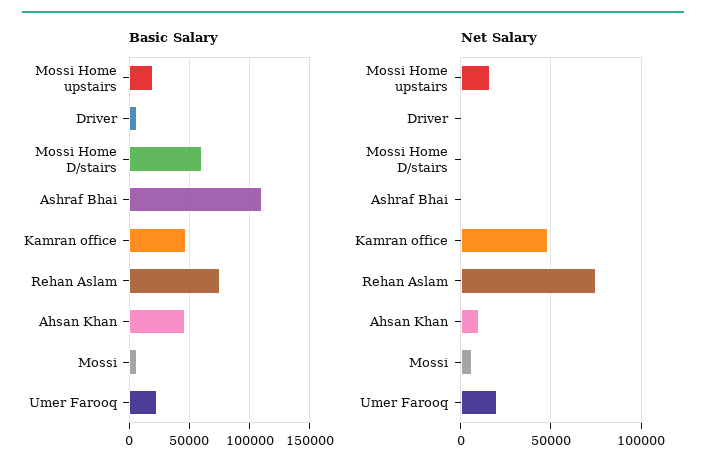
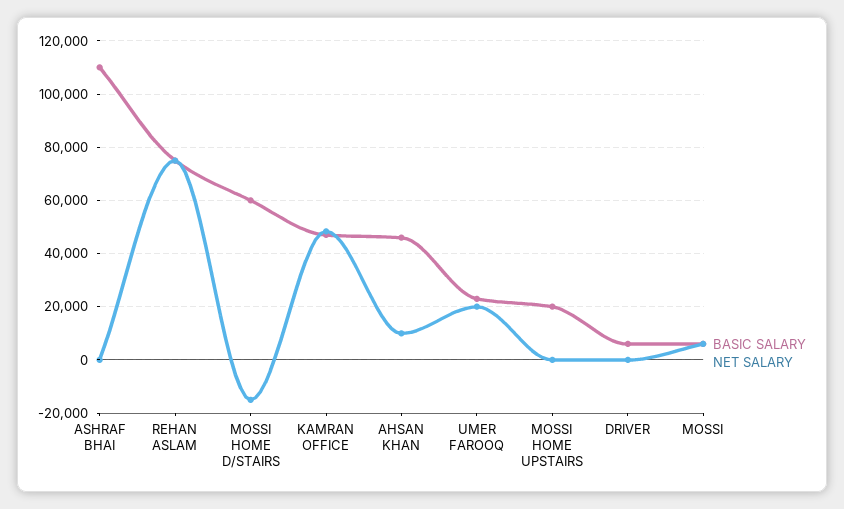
  {
    "Basic Salary": {
      "Mossi Home upstairs": 20000,
      "Driver": 5000,
      "Mossi Home D/stairs": 60000,
      "Ashraf Bhai": 110000,
      "Kamran office": 47500,
      "Rehan Aslam": 75000,
      "Ahsan Khan": 45000,
      "Mossi": 5000,
      "Umer Farooq": 22500
    },
    "Net Salary": {
-     "Mossi Home upstairs": 15000,
+     "Mossi Home upstairs": 0,
      "Driver": 0,
-     "Mossi Home D/stairs": 0,
+     "Mossi Home D/stairs": -15000,
      "Ashraf Bhai": 0,
      "Kamran office": 47500,
      "Rehan Aslam": 75000,
      "Ahsan Khan": 10000,
      "Mossi": 5000,
      "Umer Farooq": 20000
    }
  }

